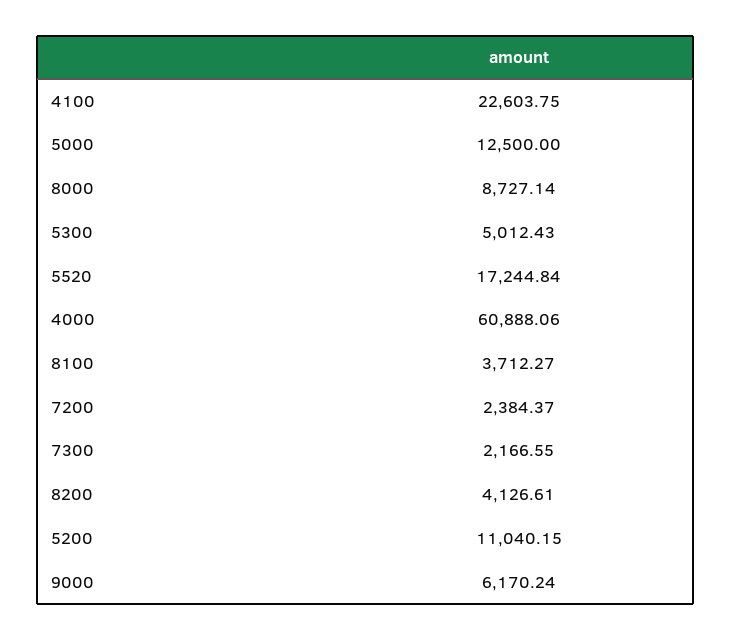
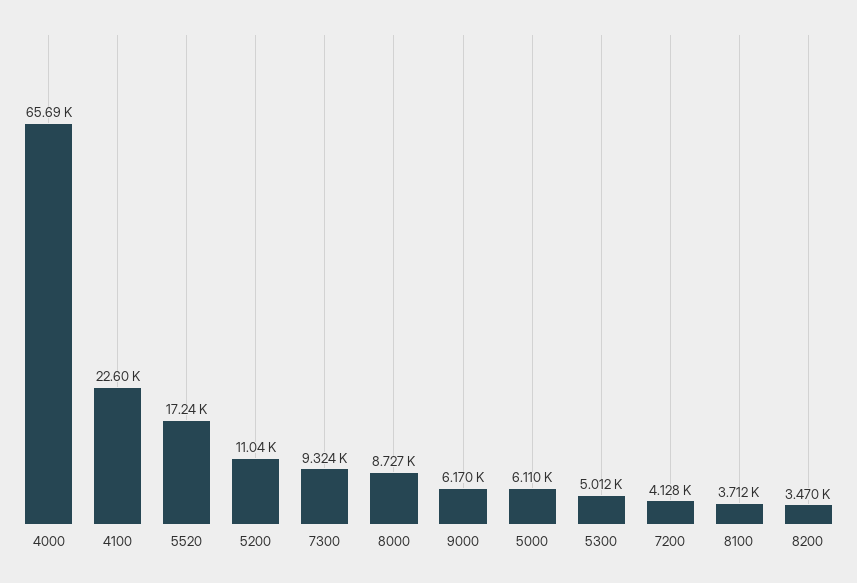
  {
    "4100": 22603.75,
-   "5000": 12500,
+   "5000": 6110,
    "8000": 8727.14,
    "5300": 5012.43,
    "5520": 17244.84,
-   "4000": 60888.06,
+   "4000": 65690,
    "8100": 3712.27,
-   "7200": 2384.37,
+   "7200": 4128,
-   "7300": 2166.55,
+   "7300": 9324,
-   "8200": 4126.61,
+   "8200": 3470,
    "5200": 11040.15,
    "9000": 6170.24
  }

